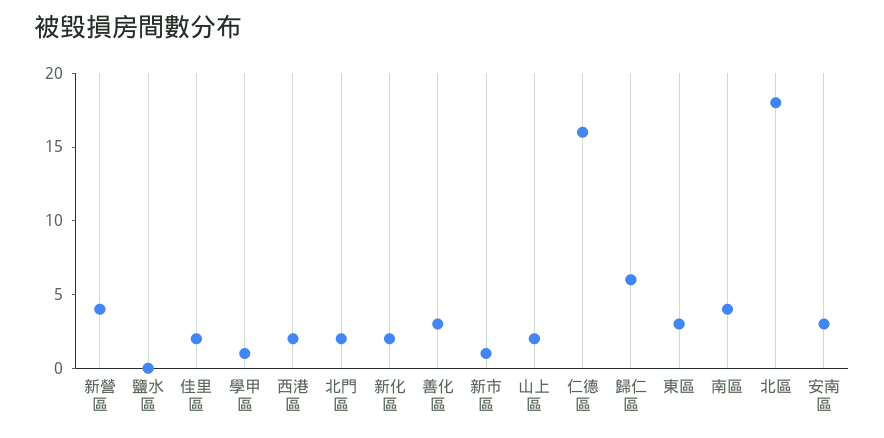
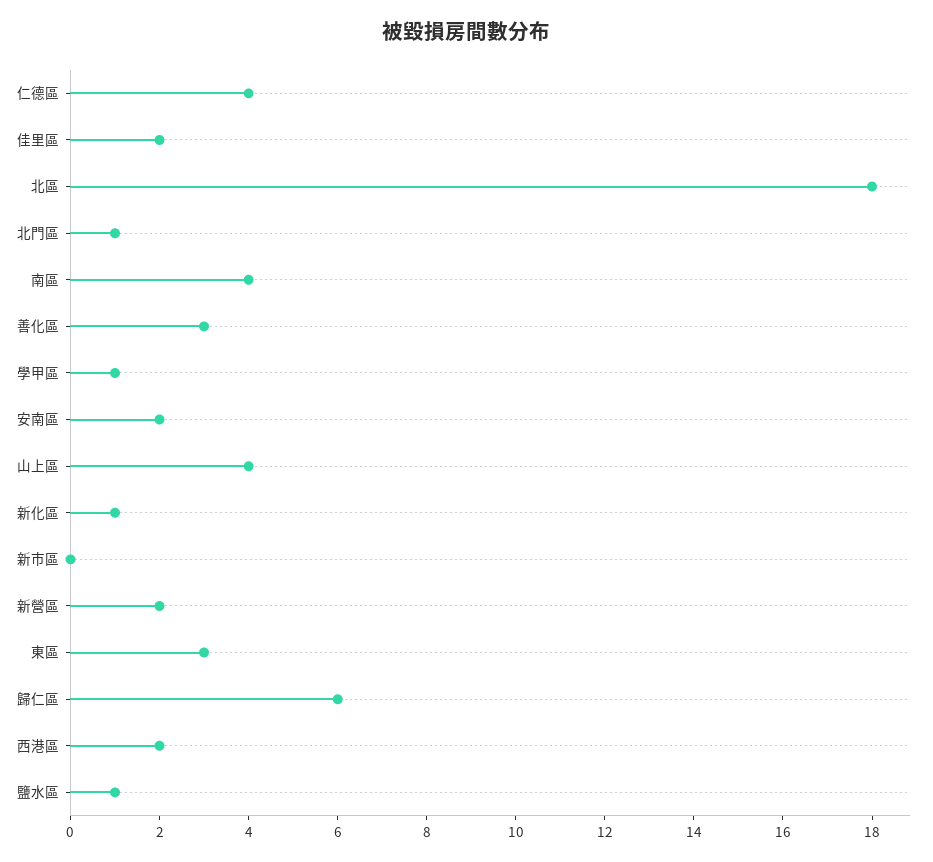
  {
-   "新營區": 4,
+   "新營區": 2,
-   "鹽水區": 0,
+   "鹽水區": 1,
    "佳里區": 2,
    "學甲區": 1,
    "西港區": 2,
-   "北門區": 2,
+   "北門區": 1,
-   "新化區": 2,
+   "新化區": 1,
    "善化區": 3,
-   "新市區": 1,
+   "新市區": 0,
-   "山上區": 2,
+   "山上區": 4,
-   "仁德區": 16,
+   "仁德區": 4,
    "歸仁區": 6,
    "東區": 3,
    "南區": 4,
    "北區": 18,
-   "安南區": 3
+   "安南區": 2
  }

